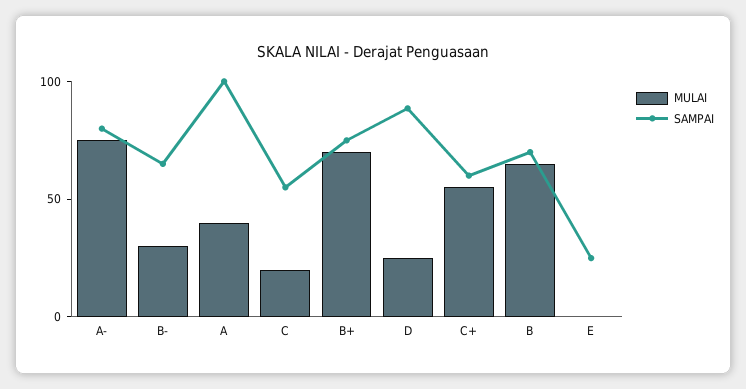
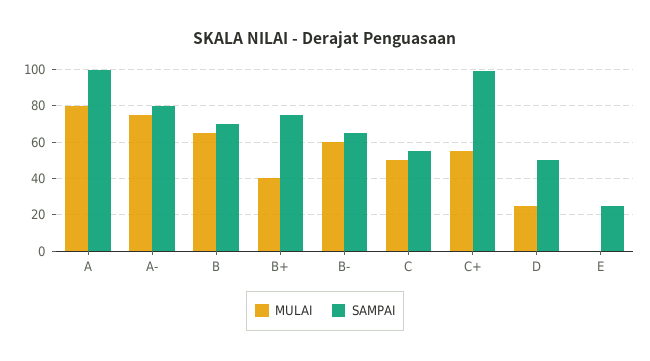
  {
    "MULAI": {
      "A-": 75,
-     "B-": 30,
+     "B-": 60,
-     "A": 40,
+     "A": 80,
-     "C": 20,
+     "C": 50,
-     "B+": 70,
+     "B+": 40,
      "D": 25,
      "C+": 55,
      "B": 65,
      "E": 0
    },
    "SAMPAI": {
      "A-": 80,
      "B-": 65,
      "A": 100,
      "C": 55,
      "B+": 75,
-     "D": 90,
+     "D": 50,
-     "C+": 60,
+     "C+": 100,
      "B": 70,
      "E": 25
    }
  }

